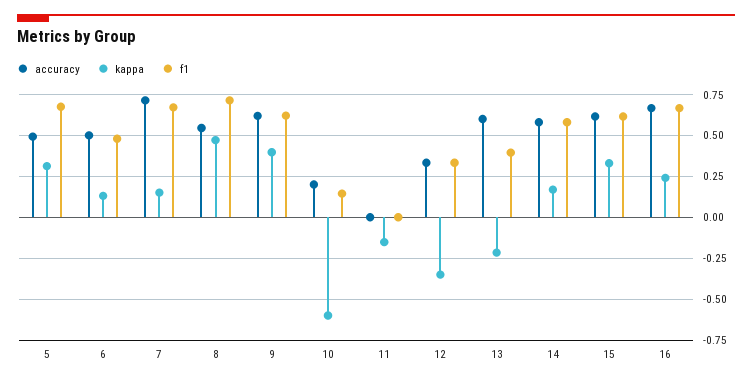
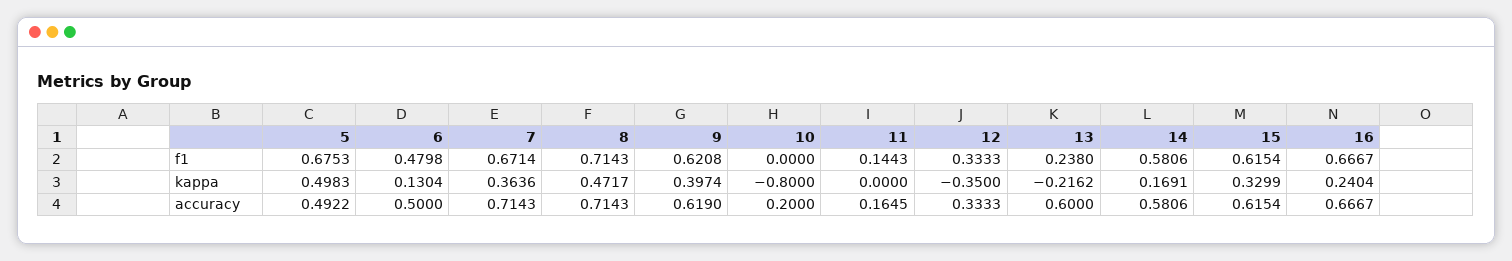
  {
    "accuracy": {
      "5": 0.4922,
      "6": 0.5,
      "7": 0.7143,
-     "8": 0.55,
+     "8": 0.7143,
      "9": 0.619,
      "10": 0.2,
-     "11": 0,
+     "11": 0.1645,
      "12": 0.3333,
      "13": 0.6,
      "14": 0.5806,
      "15": 0.6154,
      "16": 0.6667
    },
    "kappa": {
-     "5": 0.3,
+     "5": 0.4983,
      "6": 0.1304,
-     "7": 0.15,
+     "7": 0.3636,
      "8": 0.4717,
      "9": 0.3974,
-     "10": -0.6,
+     "10": -0.8,
-     "11": -0.15,
+     "11": 0,
      "12": -0.35,
      "13": -0.2162,
      "14": 0.1691,
      "15": 0.3299,
      "16": 0.2404
    },
    "f1": {
      "5": 0.6753,
      "6": 0.4798,
      "7": 0.6714,
      "8": 0.7143,
      "9": 0.6208,
-     "10": 0.15,
+     "10": 0,
-     "11": 0,
+     "11": 0.1443,
      "12": 0.3333,
-     "13": 0.4,
+     "13": 0.238,
      "14": 0.5806,
      "15": 0.6154,
      "16": 0.6667
    }
  }

